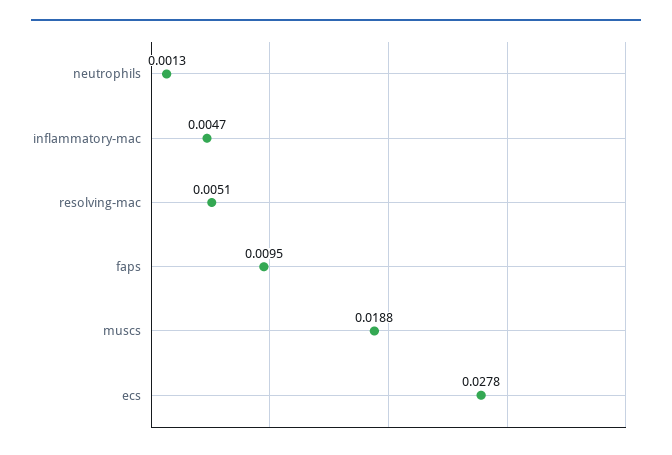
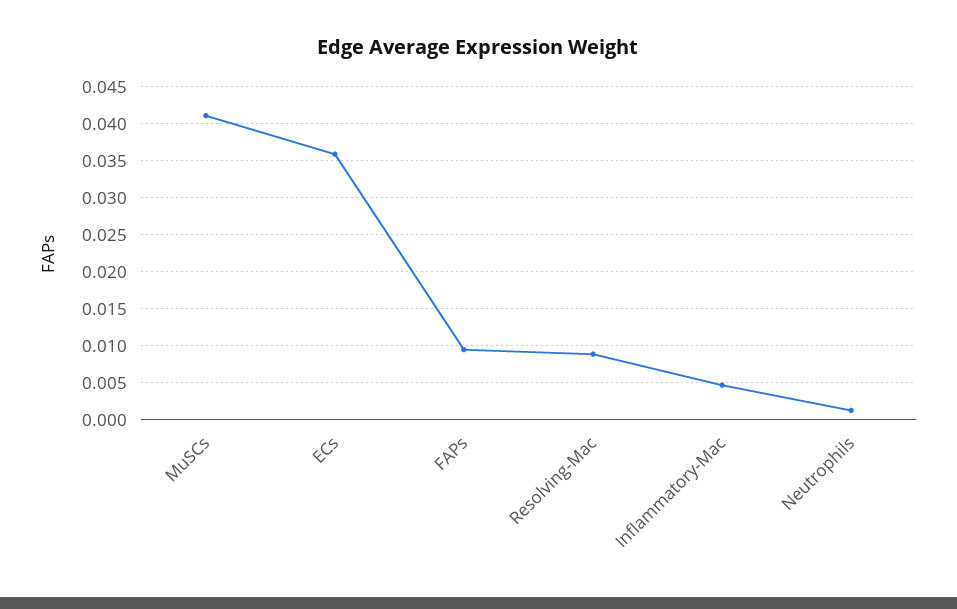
  {
    "neutrophils": 0.0013,
    "inflammatory-mac": 0.0047,
-   "resolving-mac": 0.0051,
+   "resolving-mac": 0.009,
    "faps": 0.0095,
-   "muscs": 0.0188,
+   "muscs": 0.041,
-   "ecs": 0.0278
+   "ecs": 0.036
  }

